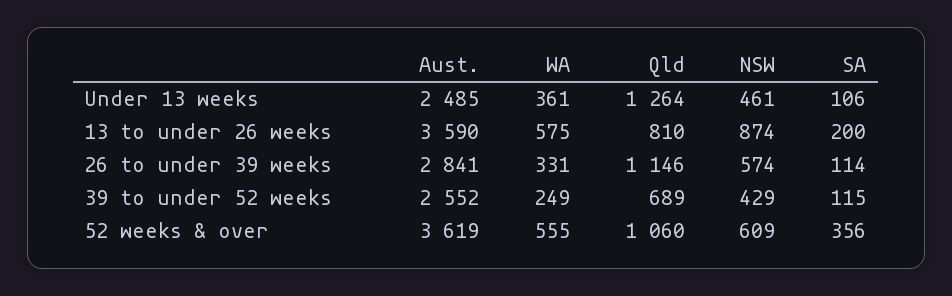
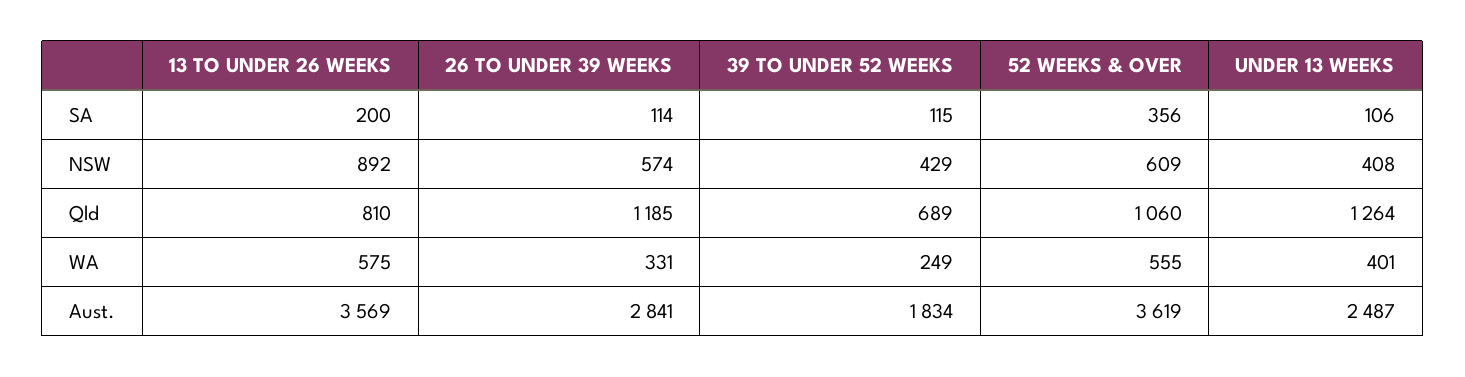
  {
    "Aust.": {
-     "Under 13 weeks": 2485,
+     "Under 13 weeks": 2487,
-     "13 to under 26 weeks": 3590,
+     "13 to under 26 weeks": 3569,
      "26 to under 39 weeks": 2841,
-     "39 to under 52 weeks": 2552,
+     "39 to under 52 weeks": 1834,
      "52 weeks & over": 3619
    },
    "WA": {
-     "Under 13 weeks": 361,
+     "Under 13 weeks": 401,
      "13 to under 26 weeks": 575,
      "26 to under 39 weeks": 331,
      "39 to under 52 weeks": 249,
      "52 weeks & over": 555
    },
    "Qld": {
      "Under 13 weeks": 1264,
      "13 to under 26 weeks": 810,
-     "26 to under 39 weeks": 1146,
+     "26 to under 39 weeks": 1185,
      "39 to under 52 weeks": 689,
      "52 weeks & over": 1060
    },
    "NSW": {
-     "Under 13 weeks": 461,
+     "Under 13 weeks": 408,
-     "13 to under 26 weeks": 874,
+     "13 to under 26 weeks": 892,
      "26 to under 39 weeks": 574,
      "39 to under 52 weeks": 429,
      "52 weeks & over": 609
    },
    "SA": {
      "Under 13 weeks": 106,
      "13 to under 26 weeks": 200,
      "26 to under 39 weeks": 114,
      "39 to under 52 weeks": 115,
      "52 weeks & over": 356
    }
  }

